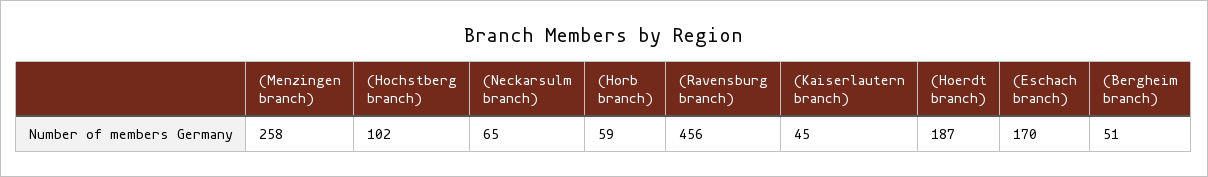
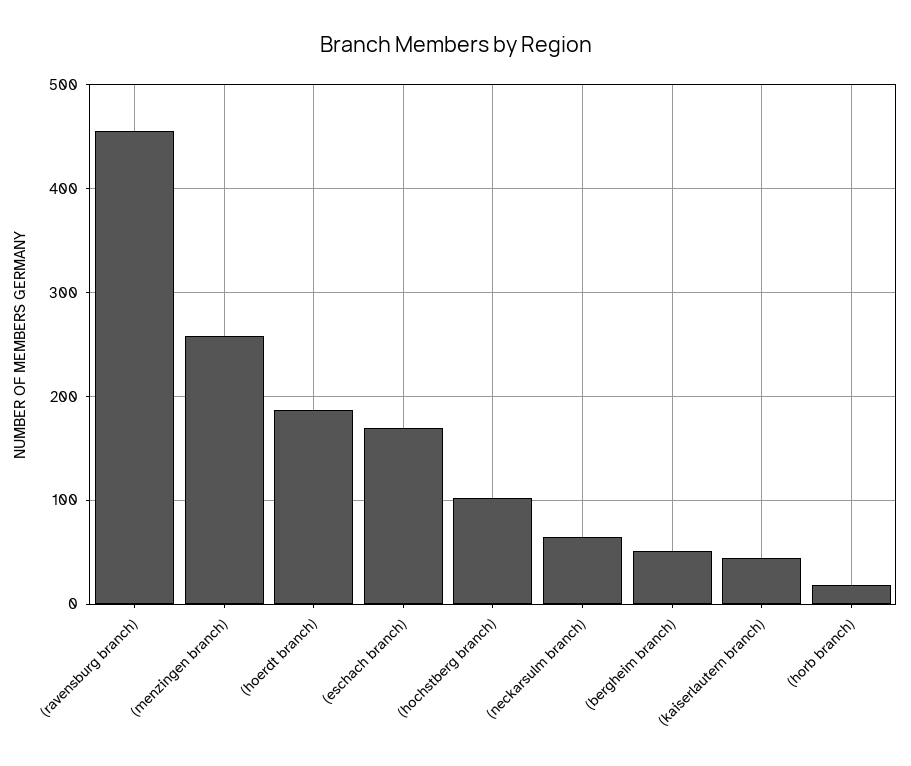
  {
    "(Menzingen branch)": 258,
    "(Hochstberg branch)": 102,
    "(Neckarsulm branch)": 65,
-   "(Horb branch)": 59,
+   "(Horb branch)": 20,
    "(Ravensburg branch)": 456,
    "(Kaiserlautern branch)": 45,
    "(Hoerdt branch)": 187,
    "(Eschach branch)": 170,
    "(Bergheim branch)": 51
  }

